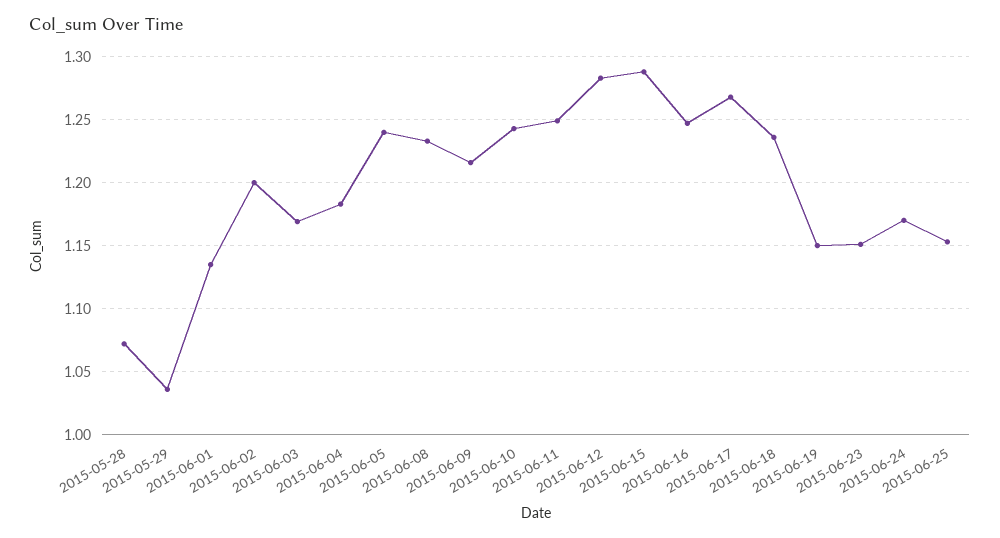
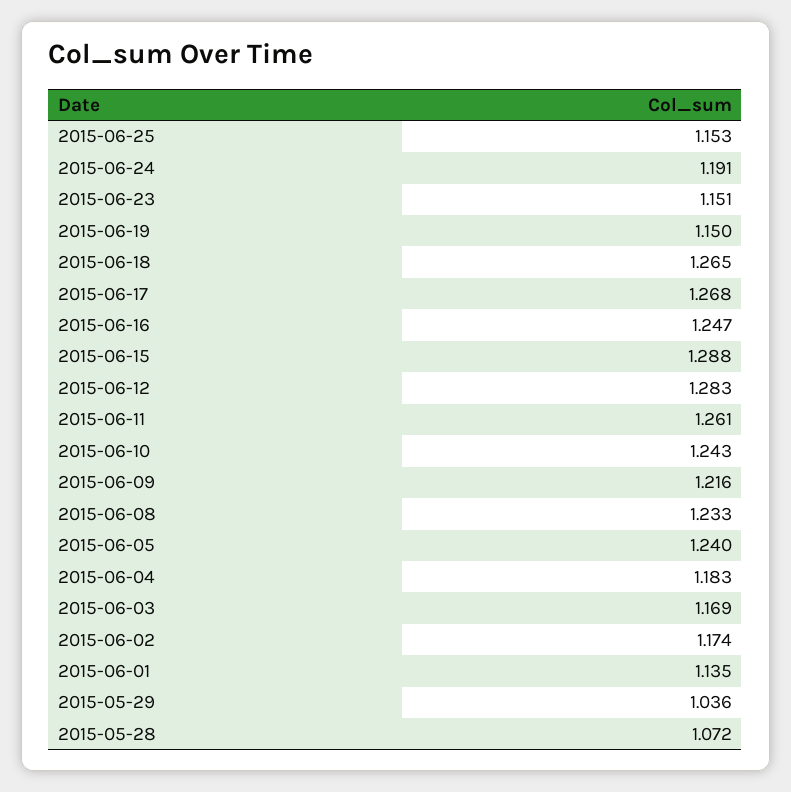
  {
    "2015-05-28": 1.072,
    "2015-05-29": 1.036,
    "2015-06-01": 1.135,
-   "2015-06-02": 1.2,
+   "2015-06-02": 1.174,
    "2015-06-03": 1.169,
    "2015-06-04": 1.183,
    "2015-06-05": 1.24,
    "2015-06-08": 1.233,
    "2015-06-09": 1.216,
    "2015-06-10": 1.243,
-   "2015-06-11": 1.25,
+   "2015-06-11": 1.261,
    "2015-06-12": 1.283,
    "2015-06-15": 1.288,
    "2015-06-16": 1.247,
    "2015-06-17": 1.268,
-   "2015-06-18": 1.235,
+   "2015-06-18": 1.265,
    "2015-06-19": 1.15,
    "2015-06-23": 1.151,
-   "2015-06-24": 1.17,
+   "2015-06-24": 1.191,
    "2015-06-25": 1.153
  }

